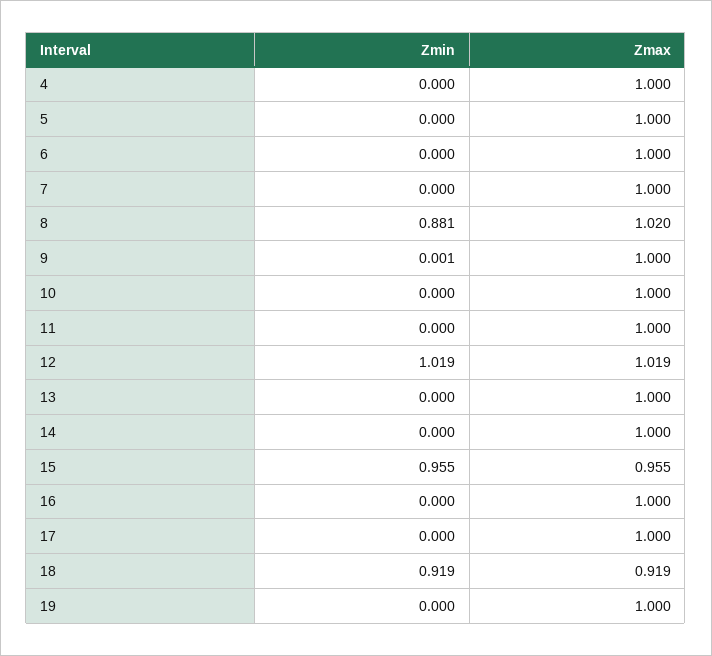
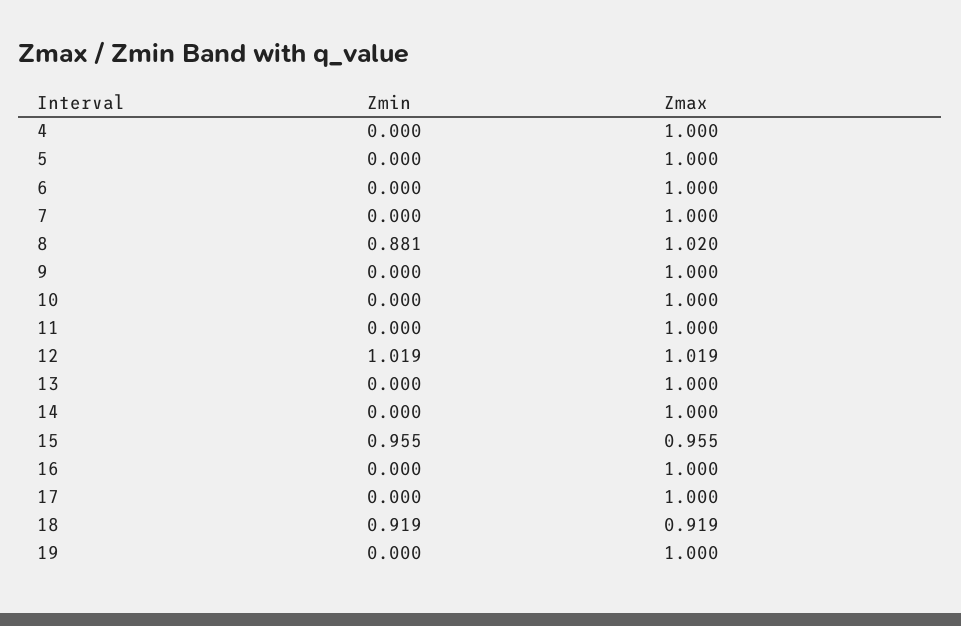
  {
    "Zmin": {
      "4": 0,
      "5": 0,
      "6": 0,
      "7": 0,
      "8": 0.881,
-     "9": 0.001,
+     "9": 0,
      "10": 0,
      "11": 0,
      "12": 1.019,
      "13": 0,
      "14": 0,
      "15": 0.955,
      "16": 0,
      "17": 0,
      "18": 0.919,
      "19": 0
    },
    "Zmax": {
      "4": 1,
      "5": 1,
      "6": 1,
      "7": 1,
      "8": 1.02,
      "9": 1,
      "10": 1,
      "11": 1,
      "12": 1.019,
      "13": 1,
      "14": 1,
      "15": 0.955,
      "16": 1,
      "17": 1,
      "18": 0.919,
      "19": 1
    }
  }

